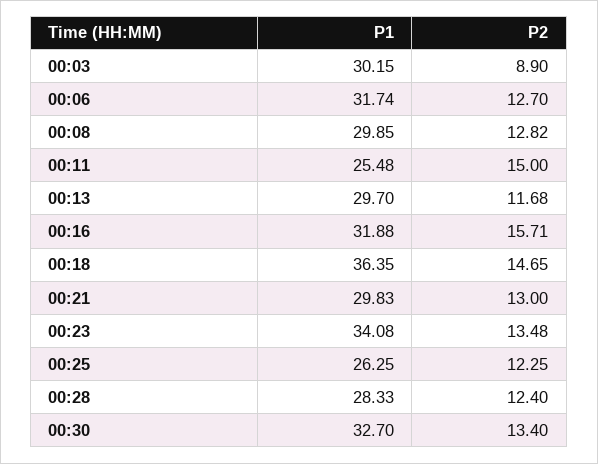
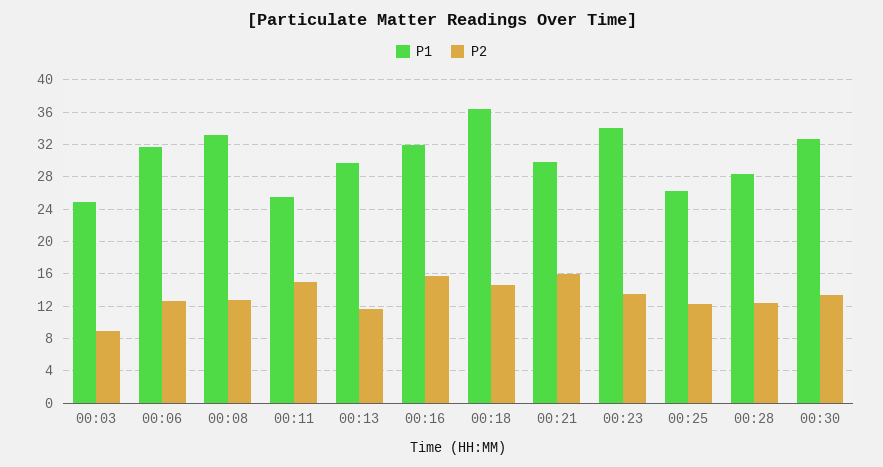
  {
    "P1": {
-     "00:03": 30.15,
+     "00:03": 25,
      "00:06": 31.74,
-     "00:08": 29.85,
+     "00:08": 33,
      "00:11": 25.48,
      "00:13": 29.7,
      "00:16": 31.88,
      "00:18": 36.35,
      "00:21": 29.83,
      "00:23": 34.08,
      "00:25": 26.25,
      "00:28": 28.33,
      "00:30": 32.7
    },
    "P2": {
      "00:03": 8.9,
      "00:06": 12.7,
      "00:08": 12.82,
      "00:11": 15,
      "00:13": 11.68,
      "00:16": 15.71,
      "00:18": 14.65,
-     "00:21": 13,
+     "00:21": 16,
      "00:23": 13.48,
      "00:25": 12.25,
      "00:28": 12.4,
      "00:30": 13.4
    }
  }

